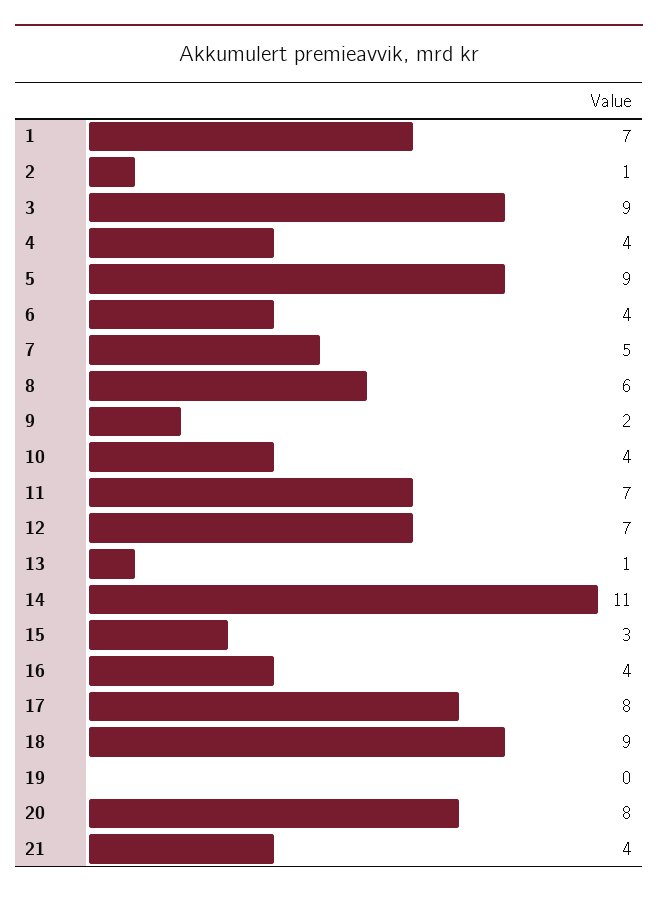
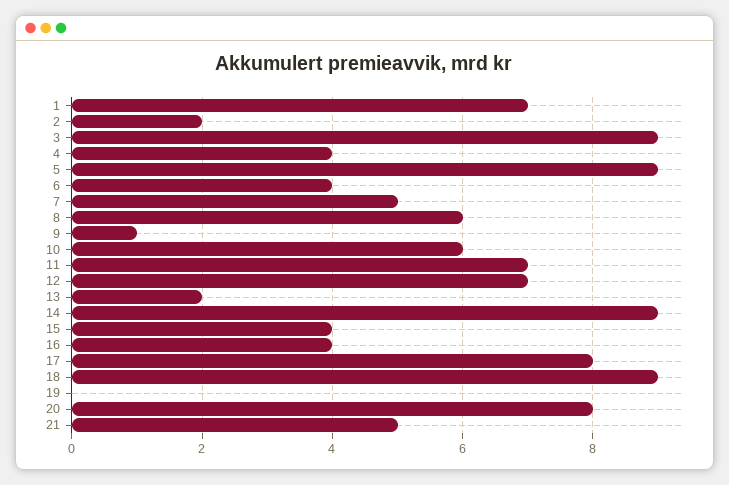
  {
    "1": 7,
-   "2": 1,
+   "2": 2,
    "3": 9,
    "4": 4,
    "5": 9,
    "6": 4,
    "7": 5,
    "8": 6,
-   "9": 2,
+   "9": 1,
-   "10": 4,
+   "10": 6,
    "11": 7,
    "12": 7,
-   "13": 1,
+   "13": 2,
-   "14": 11,
+   "14": 9,
-   "15": 3,
+   "15": 4,
    "16": 4,
    "17": 8,
    "18": 9,
    "19": 0,
    "20": 8,
-   "21": 4
+   "21": 5
  }

